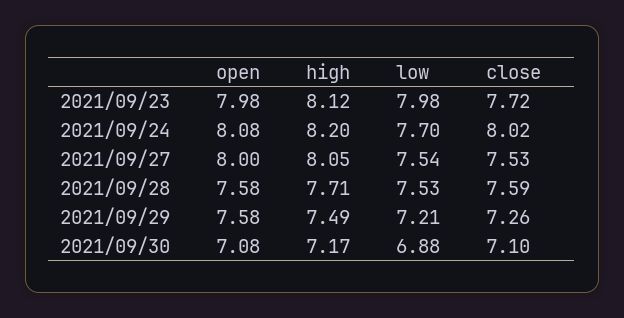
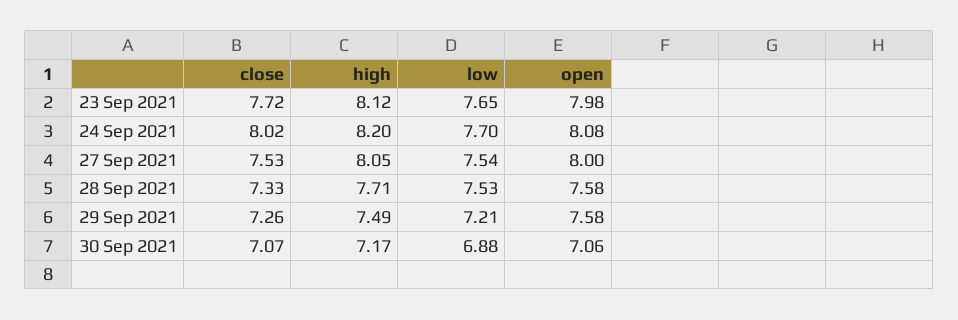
  {
    "open": {
      "2021/09/23": 7.98,
      "2021/09/24": 8.08,
      "2021/09/27": 8,
      "2021/09/28": 7.58,
      "2021/09/29": 7.58,
-     "2021/09/30": 7.08
+     "2021/09/30": 7.06
    },
    "high": {
      "2021/09/23": 8.12,
      "2021/09/24": 8.2,
      "2021/09/27": 8.05,
      "2021/09/28": 7.71,
      "2021/09/29": 7.49,
      "2021/09/30": 7.17
    },
    "low": {
-     "2021/09/23": 7.98,
+     "2021/09/23": 7.65,
      "2021/09/24": 7.7,
      "2021/09/27": 7.54,
      "2021/09/28": 7.53,
      "2021/09/29": 7.21,
      "2021/09/30": 6.88
    },
    "close": {
      "2021/09/23": 7.72,
      "2021/09/24": 8.02,
      "2021/09/27": 7.53,
-     "2021/09/28": 7.59,
+     "2021/09/28": 7.33,
      "2021/09/29": 7.26,
-     "2021/09/30": 7.1
+     "2021/09/30": 7.07
    }
  }

